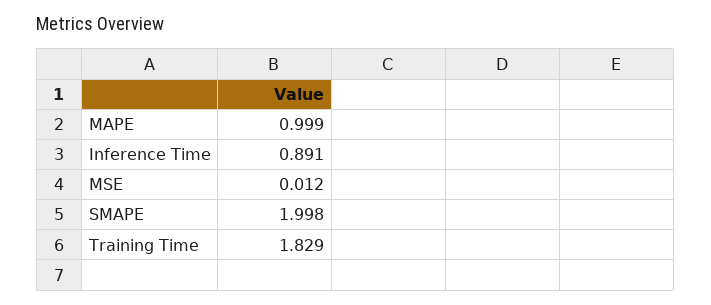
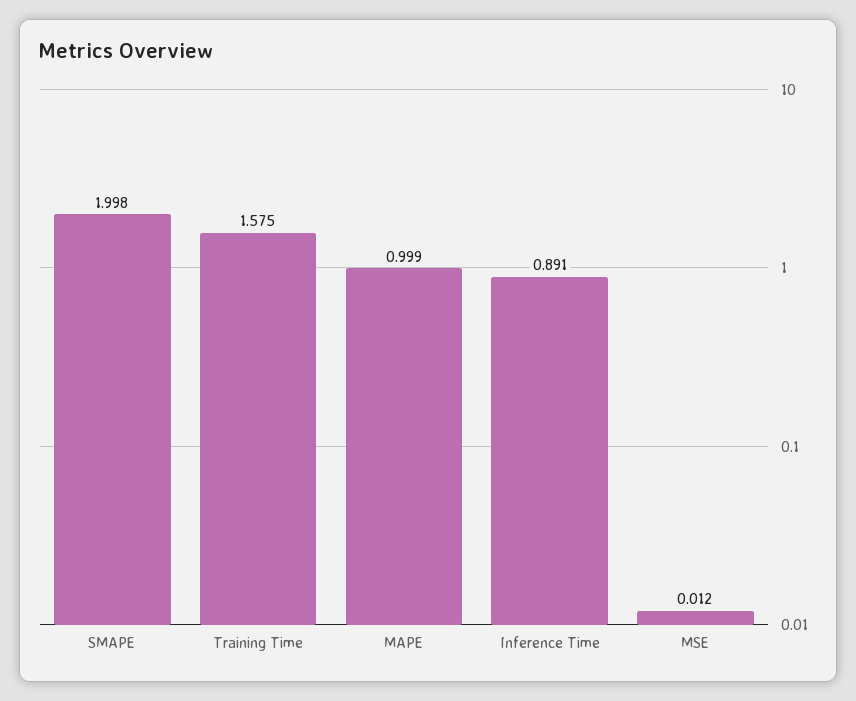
  {
    "MAPE": 0.999,
    "Inference Time": 0.891,
    "MSE": 0.012,
    "SMAPE": 1.998,
-   "Training Time": 1.829
+   "Training Time": 1.575
  }

